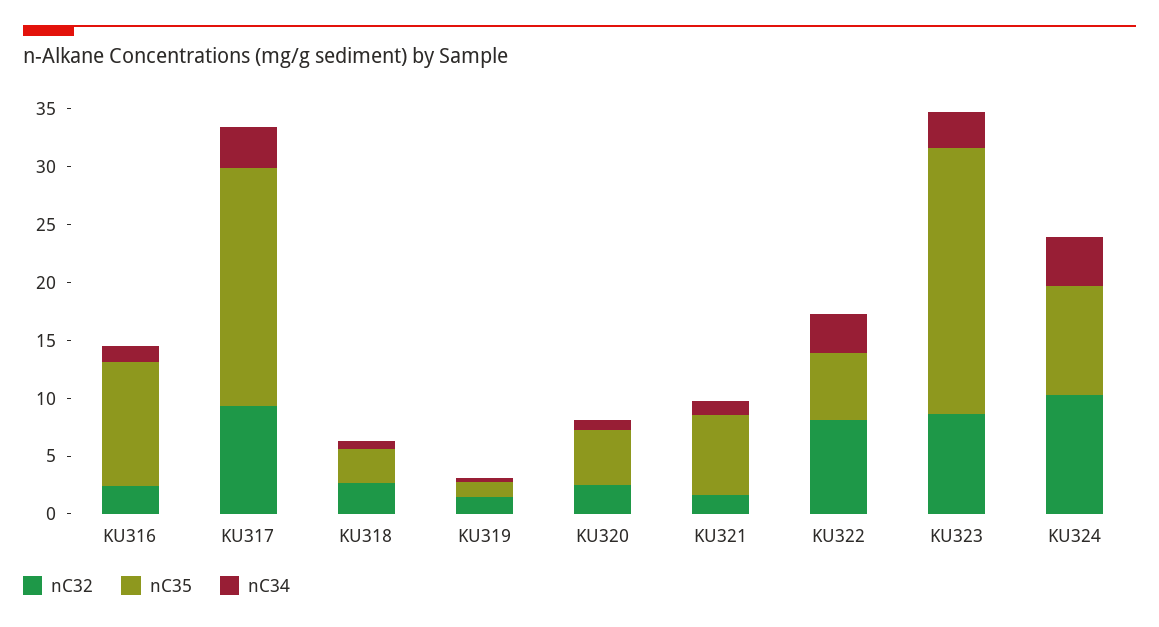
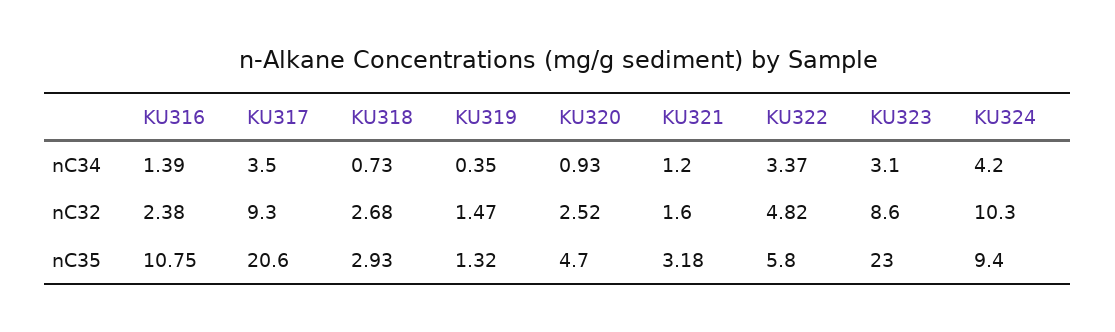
  {
    "nC32": {
      "KU316": 2.38,
      "KU317": 9.3,
      "KU318": 2.68,
      "KU319": 1.47,
      "KU320": 2.52,
      "KU321": 1.6,
-     "KU322": 8,
+     "KU322": 4.82,
      "KU323": 8.6,
      "KU324": 10.3
    },
    "nC35": {
      "KU316": 10.75,
      "KU317": 20.6,
      "KU318": 2.93,
      "KU319": 1.32,
      "KU320": 4.7,
-     "KU321": 7,
+     "KU321": 3.18,
      "KU322": 5.8,
      "KU323": 23,
      "KU324": 9.4
    },
    "nC34": {
      "KU316": 1.39,
      "KU317": 3.5,
      "KU318": 0.73,
      "KU319": 0.35,
      "KU320": 0.93,
      "KU321": 1.2,
      "KU322": 3.37,
      "KU323": 3.1,
      "KU324": 4.2
    }
  }

